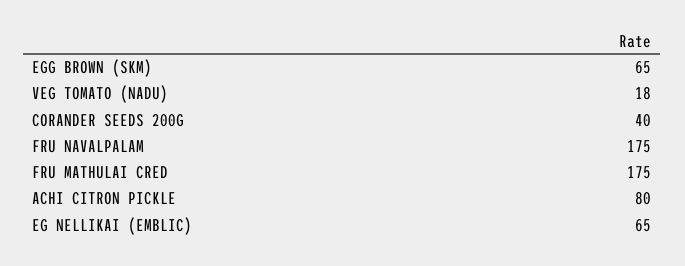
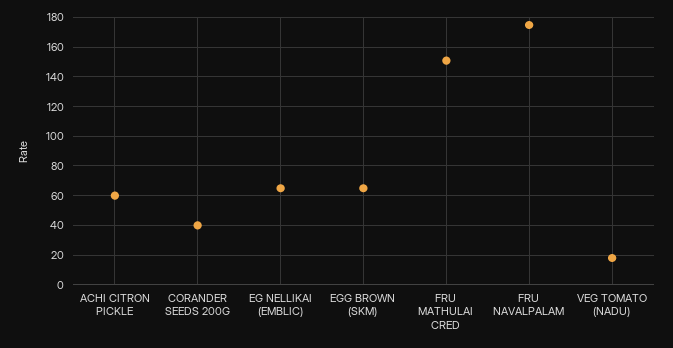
  {
    "EGG BROWN (SKM)": 65,
    "VEG TOMATO (NADU)": 18,
    "CORANDER SEEDS 200G": 40,
    "FRU NAVALPALAM": 175,
-   "FRU MATHULAI CRED": 175,
+   "FRU MATHULAI CRED": 150,
-   "ACHI CITRON PICKLE": 80,
+   "ACHI CITRON PICKLE": 60,
    "EG NELLIKAI (EMBLIC)": 65
  }

